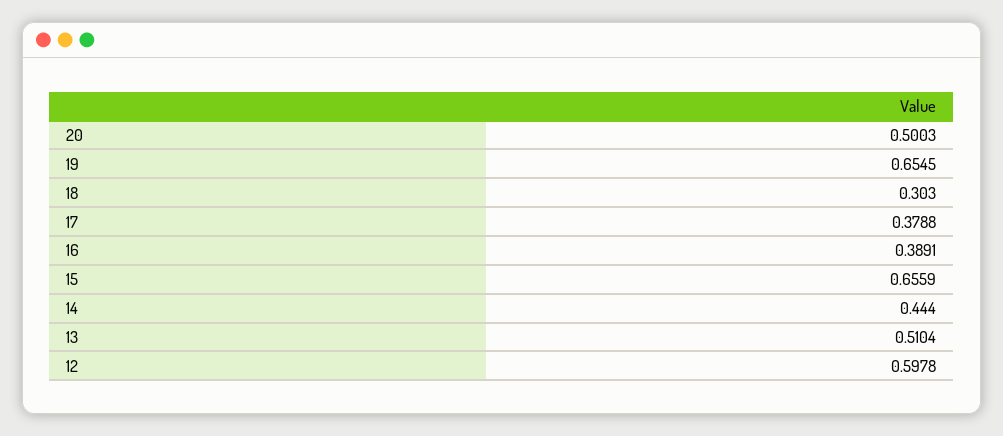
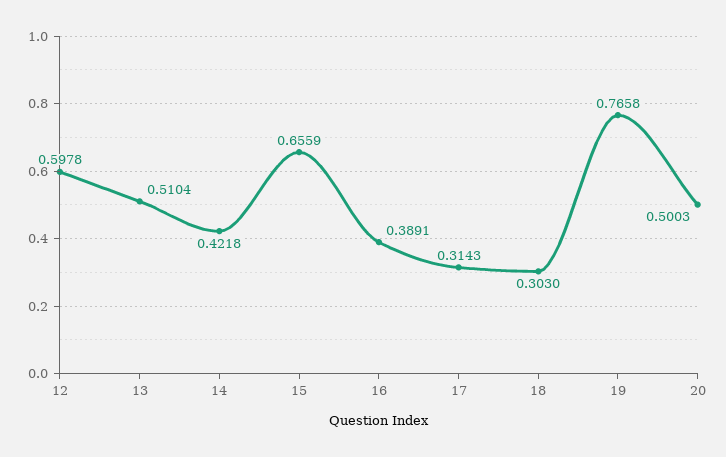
  {
    "20": 0.5003,
-   "19": 0.6545,
+   "19": 0.7658,
    "18": 0.303,
-   "17": 0.3788,
+   "17": 0.3143,
    "16": 0.3891,
    "15": 0.6559,
-   "14": 0.444,
+   "14": 0.4218,
    "13": 0.5104,
    "12": 0.5978
  }

